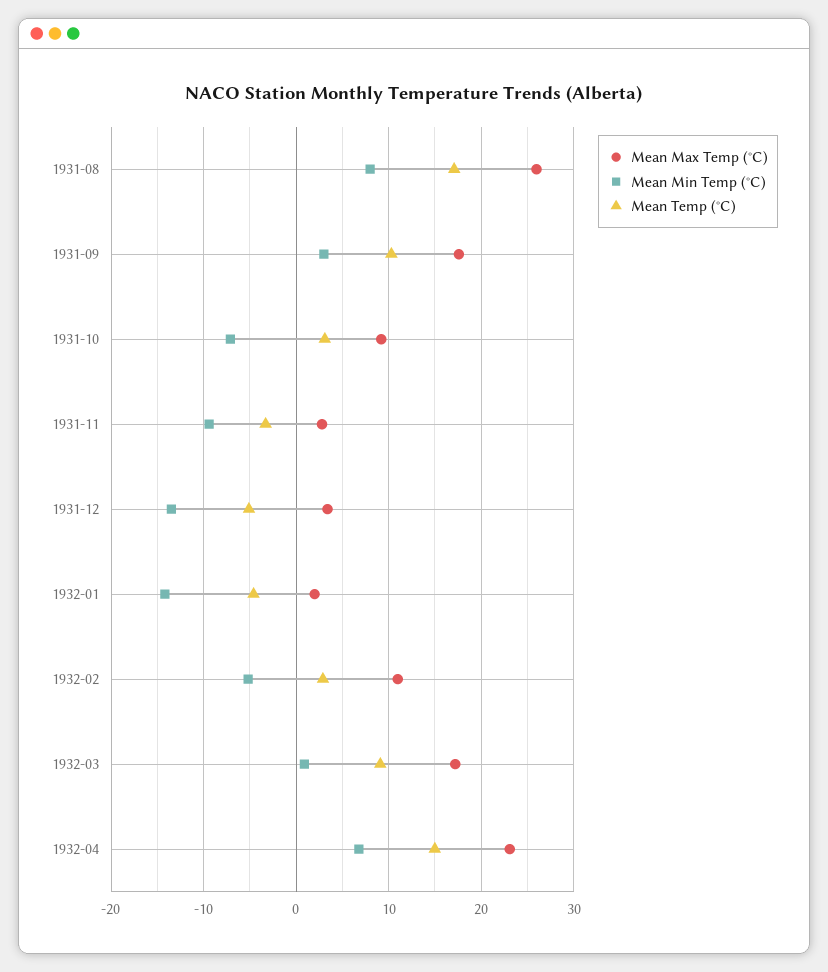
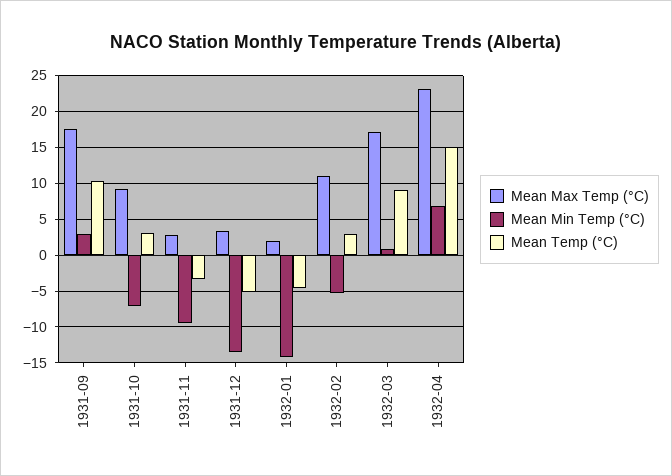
  {
    "Mean Max Temp (°C)": {
-     "1931-08": 26,
      "1931-09": 18,
      "1931-10": 9,
      "1931-11": 3,
      "1931-12": 3,
      "1932-01": 2,
      "1932-02": 11,
      "1932-03": 17,
      "1932-04": 23
    },
    "Mean Min Temp (°C)": {
-     "1931-08": 8,
      "1931-09": 3,
      "1931-10": -7,
      "1931-11": -9,
      "1931-12": -14,
      "1932-01": -14,
      "1932-02": -5,
      "1932-03": 1,
      "1932-04": 7
    },
    "Mean Temp (°C)": {
-     "1931-08": 17,
      "1931-09": 10,
      "1931-10": 3,
      "1931-11": -3,
      "1931-12": -5,
      "1932-01": -5,
      "1932-02": 3,
      "1932-03": 9,
      "1932-04": 15
    }
  }

